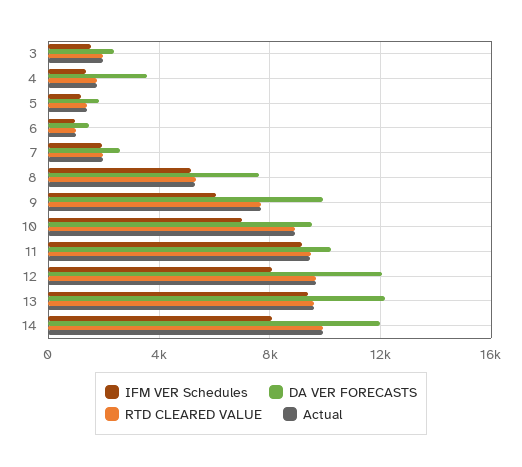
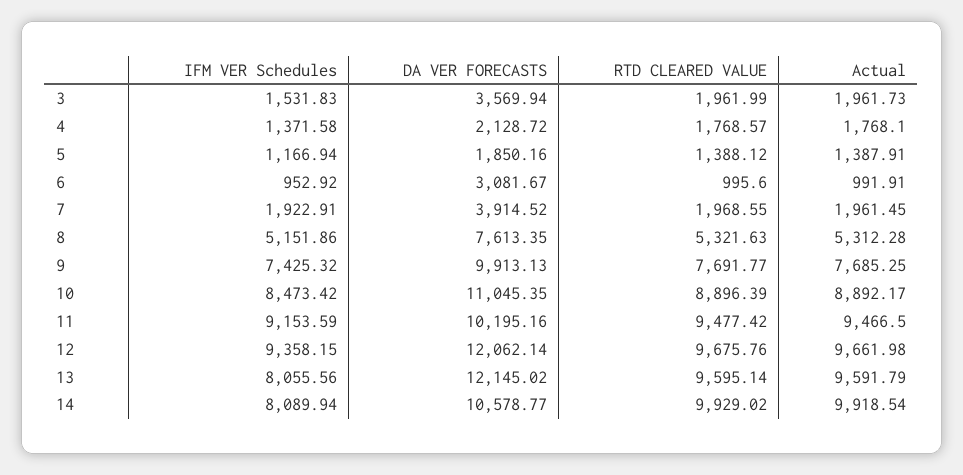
  {
    "IFM VER Schedules": {
      "3": 1531.83,
      "4": 1371.58,
      "5": 1166.94,
      "6": 952.92,
      "7": 1922.91,
      "8": 5151.86,
-     "9": 6000,
+     "9": 7425.32,
-     "10": 7000,
+     "10": 8473.42,
      "11": 9153.59,
-     "12": 8000,
+     "12": 9358.15,
-     "13": 9500,
+     "13": 8055.56,
      "14": 8089.94
    },
    "DA VER FORECASTS": {
-     "3": 2500,
+     "3": 3569.94,
-     "4": 3500,
+     "4": 2128.72,
      "5": 1850.16,
-     "6": 1500,
+     "6": 3081.67,
-     "7": 2500,
+     "7": 3914.52,
      "8": 7613.35,
      "9": 9913.13,
-     "10": 9500,
+     "10": 11045.35,
      "11": 10195.16,
      "12": 12062.14,
      "13": 12145.02,
-     "14": 12000
+     "14": 10578.77
    },
    "RTD CLEARED VALUE": {
      "3": 1961.99,
      "4": 1768.57,
      "5": 1388.12,
      "6": 995.6,
      "7": 1968.55,
      "8": 5321.63,
      "9": 7691.77,
      "10": 8896.39,
      "11": 9477.42,
      "12": 9675.76,
      "13": 9595.14,
      "14": 9929.02
    },
    "Actual": {
      "3": 1961.73,
      "4": 1768.1,
      "5": 1387.91,
      "6": 991.91,
      "7": 1961.45,
      "8": 5312.28,
      "9": 7685.25,
      "10": 8892.17,
      "11": 9466.5,
      "12": 9661.98,
      "13": 9591.79,
      "14": 9918.54
    }
  }

